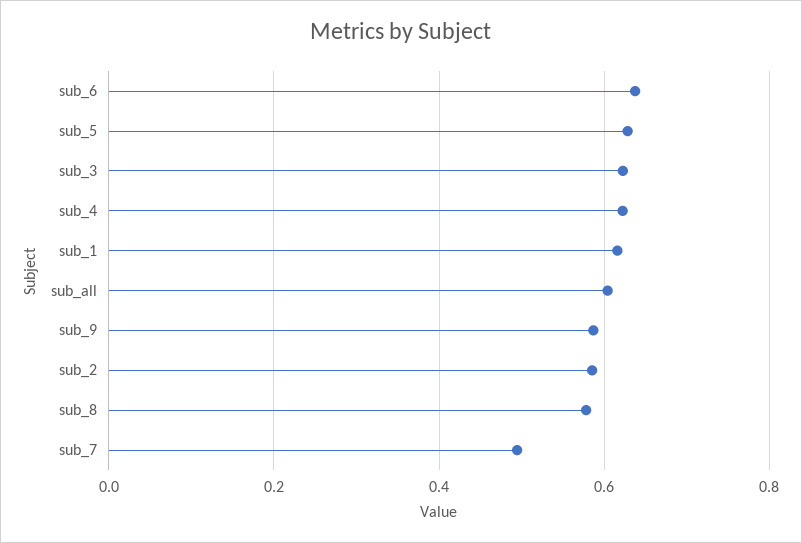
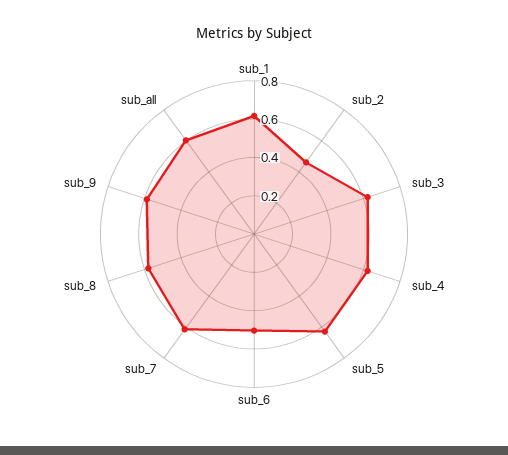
  {
-   "sub_6": 0.64,
+   "sub_6": 0.5,
    "sub_5": 0.62,
    "sub_3": 0.62,
    "sub_4": 0.62,
    "sub_1": 0.62,
    "sub_all": 0.6,
    "sub_9": 0.58,
-   "sub_2": 0.58,
+   "sub_2": 0.45,
    "sub_8": 0.58,
-   "sub_7": 0.5
+   "sub_7": 0.6
  }

